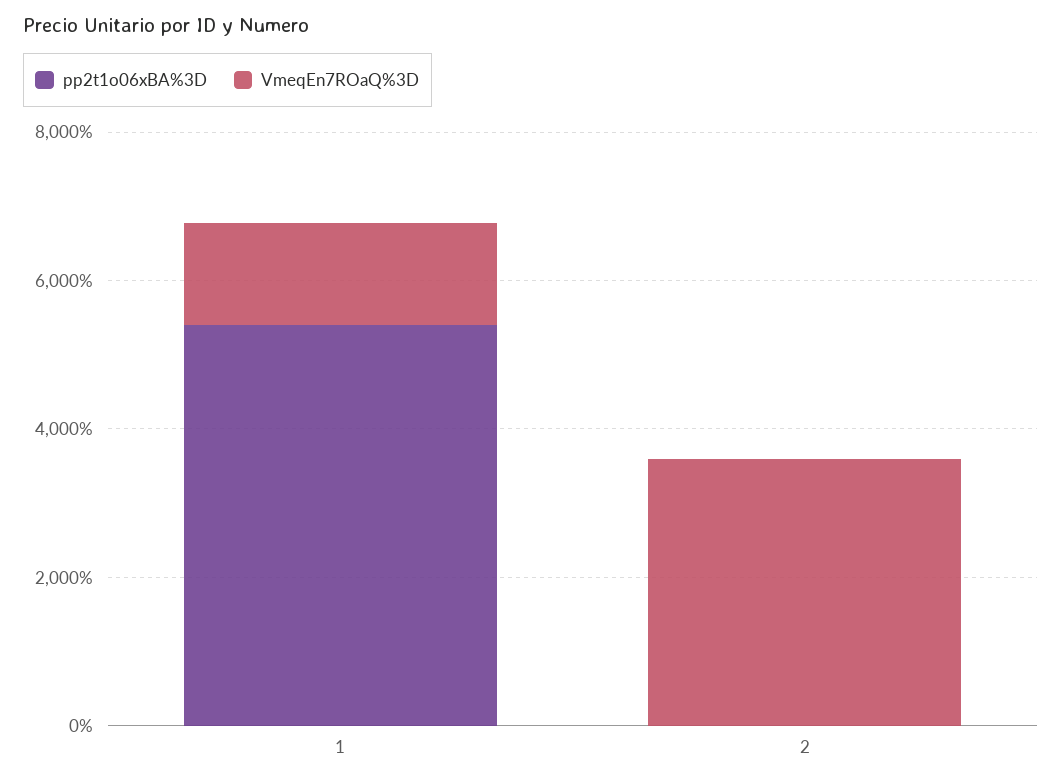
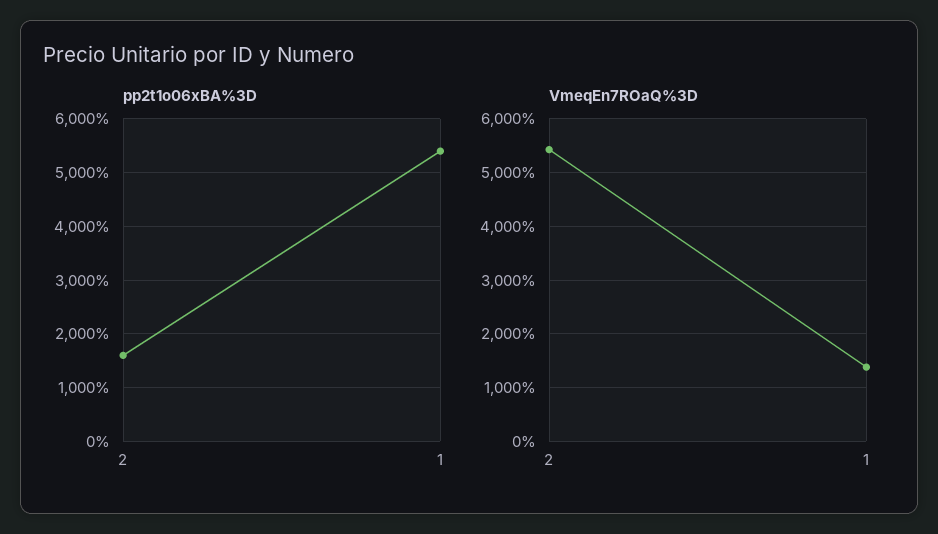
  {
    "pp2t1o06xBA%3D": {
      "1": 5400,
-     "2": 0
+     "2": 1600
    },
    "VmeqEn7ROaQ%3D": {
      "1": 1400,
-     "2": 3500
+     "2": 5400
    }
  }

